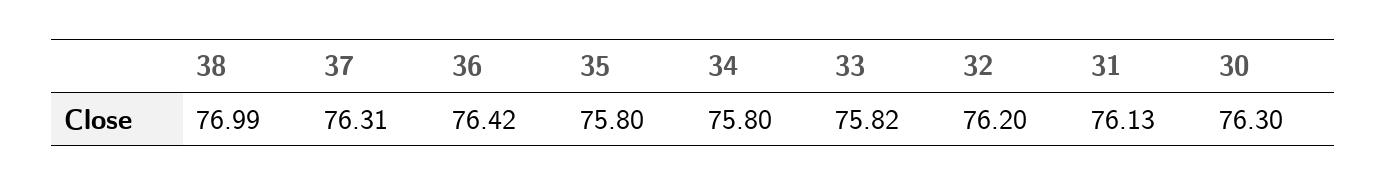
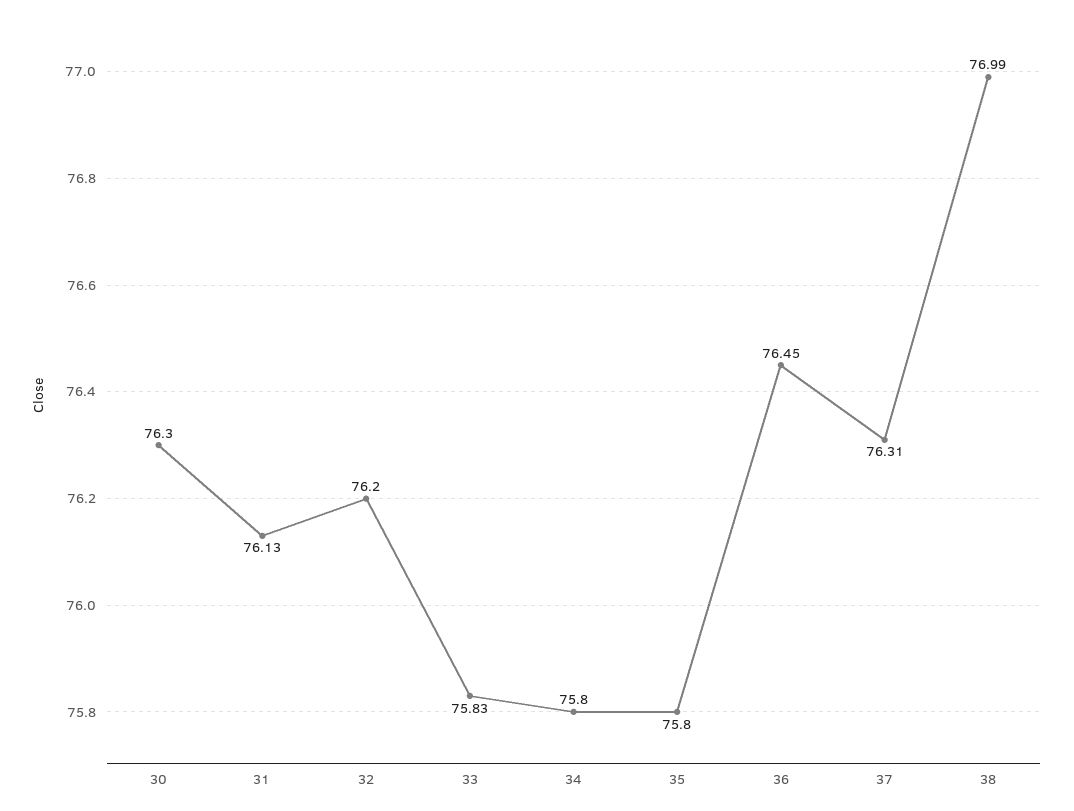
  {
    "38": 76.99,
    "37": 76.31,
-   "36": 76.42,
+   "36": 76.45,
    "35": 75.8,
    "34": 75.8,
-   "33": 75.82,
+   "33": 75.83,
    "32": 76.2,
    "31": 76.13,
    "30": 76.3
  }

